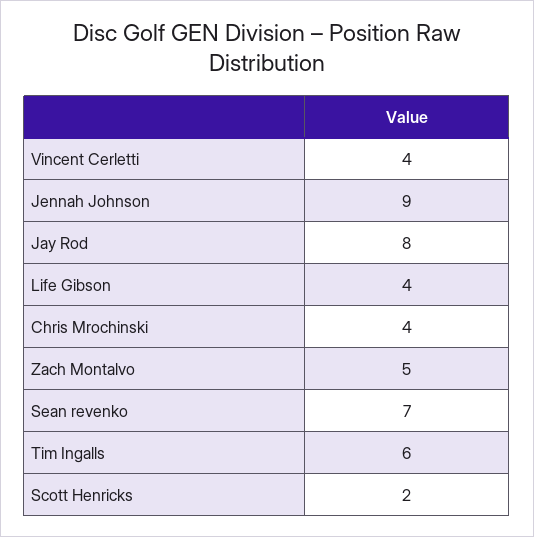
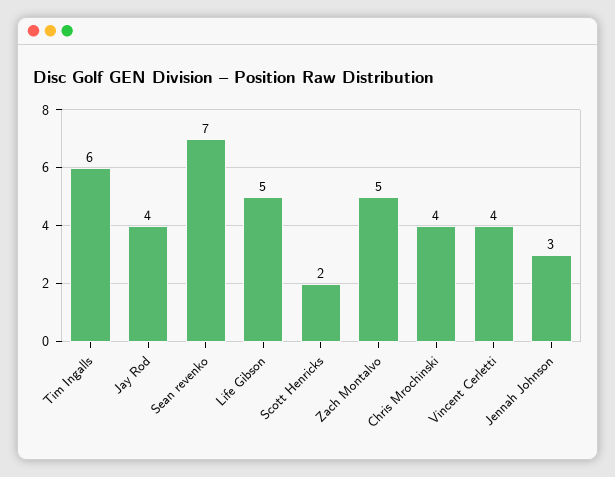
  {
    "Vincent Cerletti": 4,
-   "Jennah Johnson": 9,
+   "Jennah Johnson": 3,
-   "Jay Rod": 8,
+   "Jay Rod": 4,
-   "Life Gibson": 4,
+   "Life Gibson": 5,
    "Chris Mrochinski": 4,
    "Zach Montalvo": 5,
    "Sean revenko": 7,
    "Tim Ingalls": 6,
    "Scott Henricks": 2
  }

